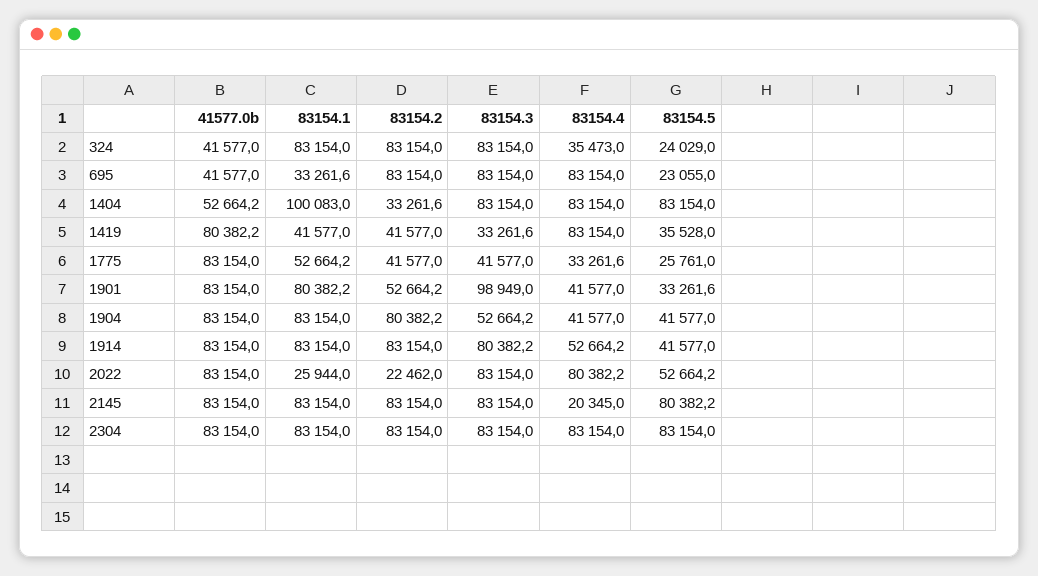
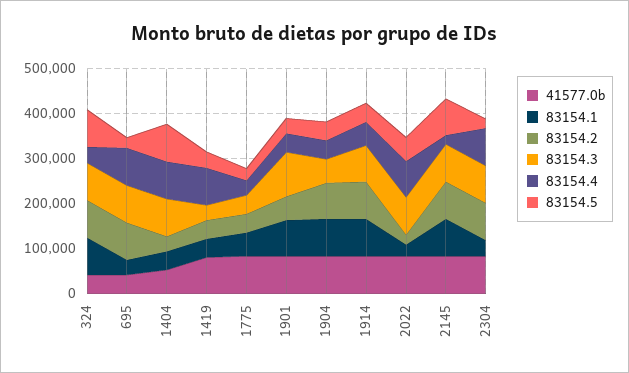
  {
    "41577.0b": {
      "324": 41577,
      "695": 41577,
      "1404": 52664.2,
      "1419": 80382.2,
      "1775": 83154,
      "1901": 83154,
      "1904": 83154,
      "1914": 83154,
      "2022": 83154,
      "2145": 83154,
      "2304": 83154
    },
    "83154.1": {
      "324": 83154,
      "695": 33261.6,
-     "1404": 100083,
+     "1404": 40000,
      "1419": 41577,
      "1775": 52664.2,
      "1901": 80382.2,
      "1904": 83154,
      "1914": 83154,
      "2022": 25944,
      "2145": 83154,
-     "2304": 83154
+     "2304": 40000
    },
    "83154.2": {
      "324": 83154,
      "695": 83154,
      "1404": 33261.6,
      "1419": 41577,
      "1775": 41577,
      "1901": 52664.2,
      "1904": 80382.2,
      "1914": 83154,
      "2022": 22462,
      "2145": 83154,
      "2304": 83154
    },
    "83154.3": {
      "324": 83154,
      "695": 83154,
      "1404": 83154,
      "1419": 33261.6,
      "1775": 41577,
      "1901": 98949,
      "1904": 52664.2,
      "1914": 80382.2,
      "2022": 83154,
      "2145": 83154,
      "2304": 83154
    },
    "83154.4": {
      "324": 35473,
      "695": 83154,
      "1404": 83154,
      "1419": 83154,
      "1775": 33261.6,
      "1901": 41577,
      "1904": 41577,
      "1914": 52664.2,
      "2022": 80382.2,
      "2145": 20345,
      "2304": 83154
    },
    "83154.5": {
-     "324": 24029,
+     "324": 80000,
      "695": 23055,
      "1404": 83154,
      "1419": 35528,
      "1775": 25761,
      "1901": 33261.6,
      "1904": 41577,
      "1914": 41577,
      "2022": 52664.2,
      "2145": 80382.2,
-     "2304": 83154
+     "2304": 20000
    }
  }

